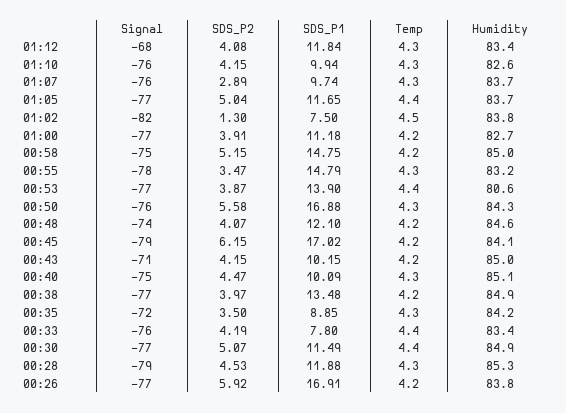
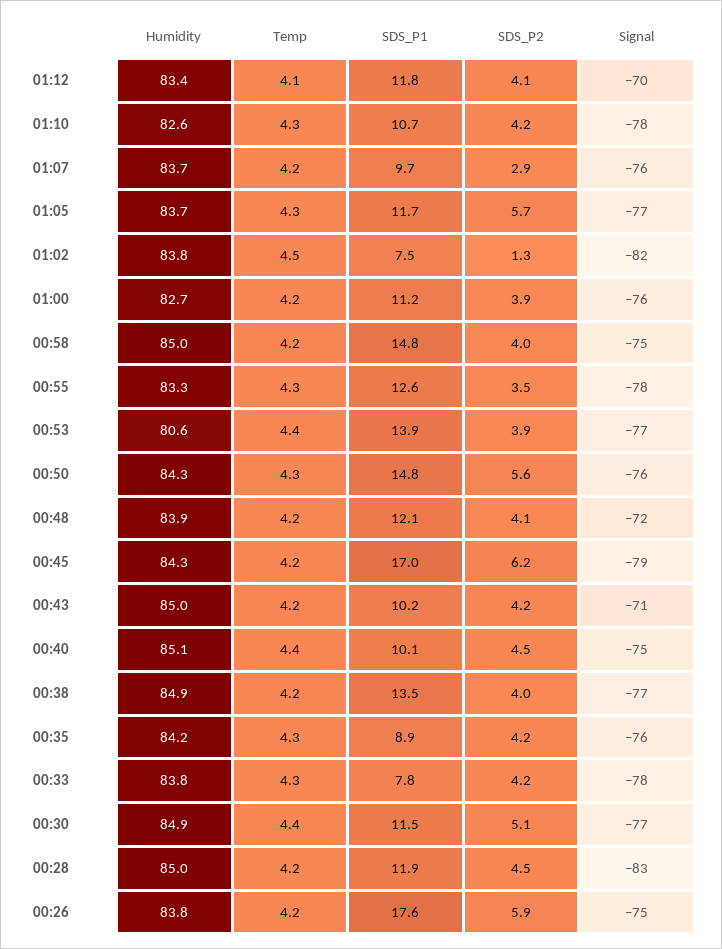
  {
    "Signal": {
-     "01:12": -68,
+     "01:12": -70,
-     "01:10": -76,
+     "01:10": -78,
      "01:07": -76,
      "01:05": -77,
      "01:02": -82,
-     "01:00": -77,
+     "01:00": -76,
      "00:58": -75,
      "00:55": -78,
      "00:53": -77,
      "00:50": -76,
-     "00:48": -74,
+     "00:48": -72,
      "00:45": -79,
      "00:43": -71,
      "00:40": -75,
      "00:38": -77,
-     "00:35": -72,
+     "00:35": -76,
-     "00:33": -76,
+     "00:33": -78,
      "00:30": -77,
-     "00:28": -79,
+     "00:28": -83,
-     "00:26": -77
+     "00:26": -75
    },
    "SDS_P2": {
      "01:12": 4.08,
      "01:10": 4.15,
      "01:07": 2.89,
-     "01:05": 5.04,
+     "01:05": 5.7,
      "01:02": 1.3,
      "01:00": 3.91,
-     "00:58": 5.15,
+     "00:58": 4,
      "00:55": 3.47,
      "00:53": 3.87,
      "00:50": 5.58,
      "00:48": 4.07,
      "00:45": 6.15,
      "00:43": 4.15,
      "00:40": 4.47,
      "00:38": 3.97,
-     "00:35": 3.5,
+     "00:35": 4.2,
      "00:33": 4.19,
      "00:30": 5.07,
      "00:28": 4.53,
      "00:26": 5.92
    },
    "SDS_P1": {
      "01:12": 11.84,
-     "01:10": 9.94,
+     "01:10": 10.7,
      "01:07": 9.74,
      "01:05": 11.65,
      "01:02": 7.5,
      "01:00": 11.18,
      "00:58": 14.75,
-     "00:55": 14.79,
+     "00:55": 12.6,
      "00:53": 13.9,
-     "00:50": 16.88,
+     "00:50": 14.8,
      "00:48": 12.1,
      "00:45": 17.02,
      "00:43": 10.15,
      "00:40": 10.09,
      "00:38": 13.48,
      "00:35": 8.85,
      "00:33": 7.8,
      "00:30": 11.49,
      "00:28": 11.88,
-     "00:26": 16.91
+     "00:26": 17.6
    },
    "Temp": {
-     "01:12": 4.3,
+     "01:12": 4.1,
      "01:10": 4.3,
-     "01:07": 4.3,
+     "01:07": 4.2,
-     "01:05": 4.4,
+     "01:05": 4.3,
      "01:02": 4.5,
      "01:00": 4.2,
      "00:58": 4.2,
      "00:55": 4.3,
      "00:53": 4.4,
      "00:50": 4.3,
      "00:48": 4.2,
      "00:45": 4.2,
      "00:43": 4.2,
-     "00:40": 4.3,
+     "00:40": 4.4,
      "00:38": 4.2,
      "00:35": 4.3,
-     "00:33": 4.4,
+     "00:33": 4.3,
      "00:30": 4.4,
-     "00:28": 4.3,
+     "00:28": 4.2,
      "00:26": 4.2
    },
    "Humidity": {
      "01:12": 83.4,
      "01:10": 82.6,
      "01:07": 83.7,
      "01:05": 83.7,
      "01:02": 83.8,
      "01:00": 82.7,
      "00:58": 85,
-     "00:55": 83.2,
+     "00:55": 83.3,
      "00:53": 80.6,
      "00:50": 84.3,
-     "00:48": 84.6,
+     "00:48": 83.9,
-     "00:45": 84.1,
+     "00:45": 84.3,
      "00:43": 85,
      "00:40": 85.1,
      "00:38": 84.9,
      "00:35": 84.2,
-     "00:33": 83.4,
+     "00:33": 83.8,
      "00:30": 84.9,
-     "00:28": 85.3,
+     "00:28": 85,
      "00:26": 83.8
    }
  }

